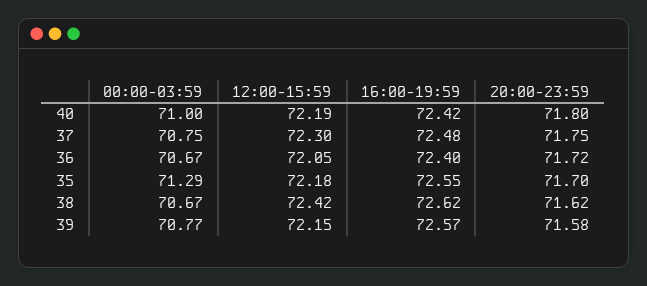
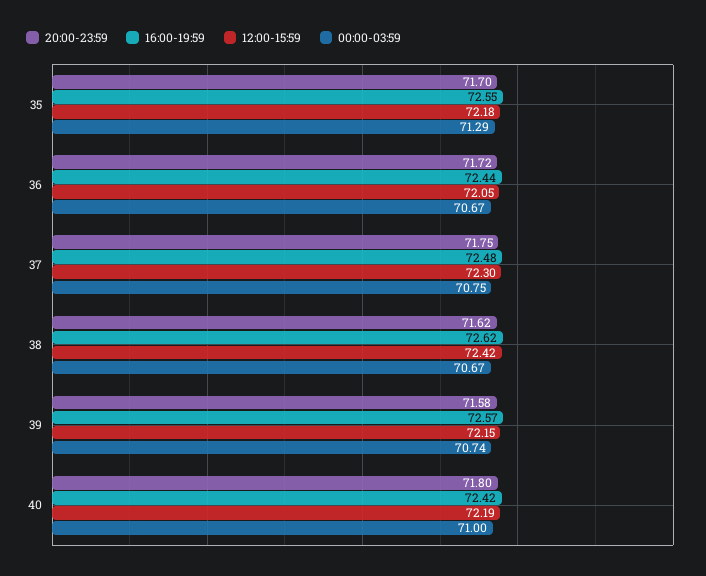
  {
    "00:00-03:59": {
      "40": 71,
      "37": 70.75,
      "36": 70.67,
      "35": 71.29,
      "38": 70.67,
-     "39": 70.77
+     "39": 70.74
    },
    "12:00-15:59": {
      "40": 72.19,
      "37": 72.3,
      "36": 72.05,
      "35": 72.18,
      "38": 72.42,
      "39": 72.15
    },
    "16:00-19:59": {
      "40": 72.42,
      "37": 72.48,
-     "36": 72.4,
+     "36": 72.44,
      "35": 72.55,
      "38": 72.62,
      "39": 72.57
    },
    "20:00-23:59": {
      "40": 71.8,
      "37": 71.75,
      "36": 71.72,
      "35": 71.7,
      "38": 71.62,
      "39": 71.58
    }
  }

